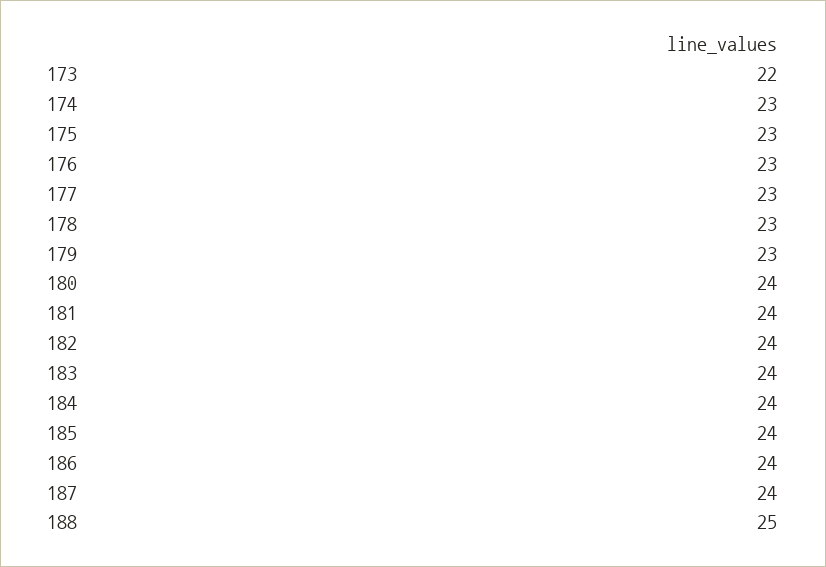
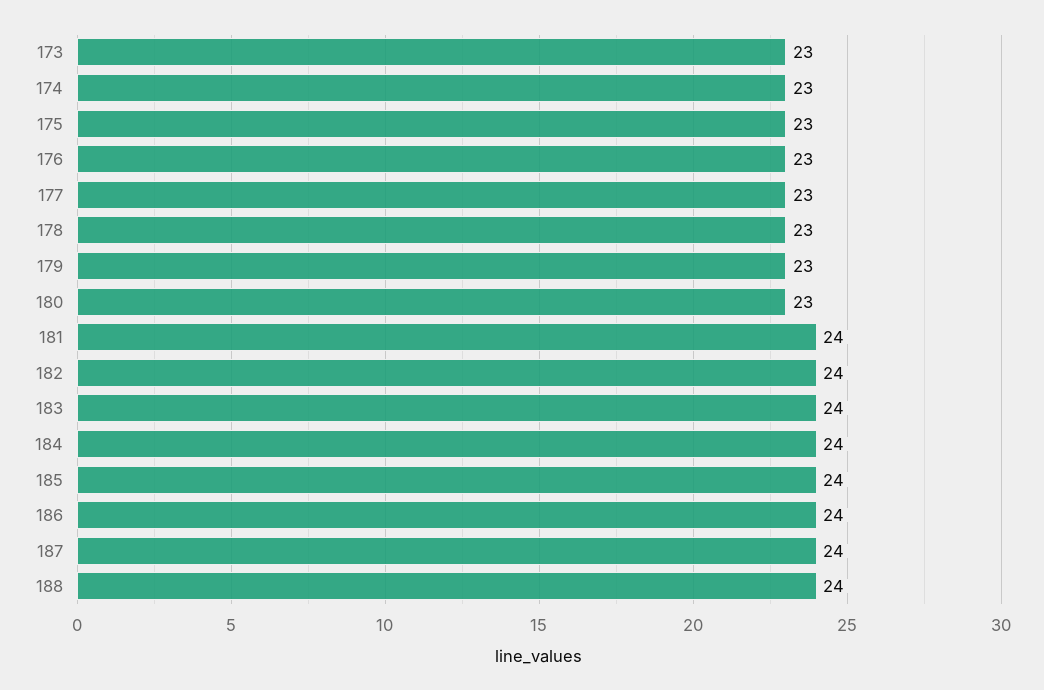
  {
-   "173": 22,
+   "173": 23,
    "174": 23,
    "175": 23,
    "176": 23,
    "177": 23,
    "178": 23,
    "179": 23,
-   "180": 24,
+   "180": 23,
    "181": 24,
    "182": 24,
    "183": 24,
    "184": 24,
    "185": 24,
    "186": 24,
    "187": 24,
-   "188": 25
+   "188": 24
  }

